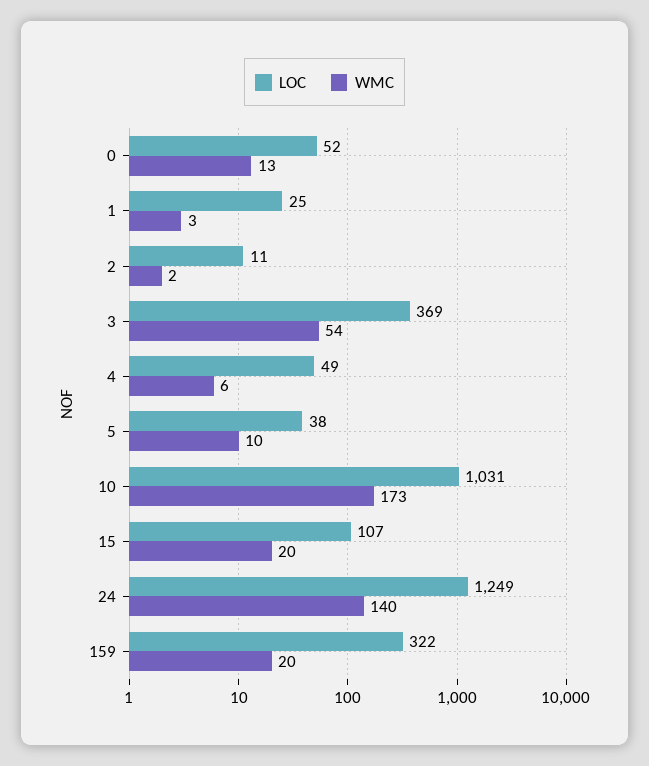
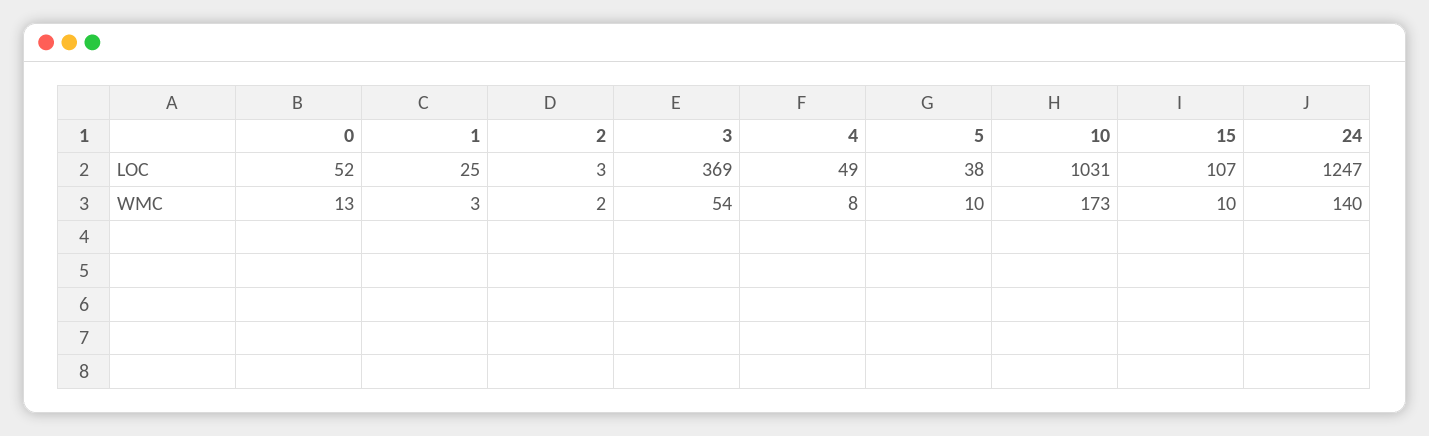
  {
    "LOC": {
      "0": 52,
      "1": 25,
-     "2": 11,
+     "2": 3,
      "3": 369,
      "4": 49,
      "5": 38,
      "10": 1031,
      "15": 107,
-     "24": 1249,
+     "24": 1247
-     "159": 322
    },
    "WMC": {
      "0": 13,
      "1": 3,
      "2": 2,
      "3": 54,
-     "4": 6,
+     "4": 8,
      "5": 10,
      "10": 173,
-     "15": 20,
+     "15": 10,
-     "24": 140,
+     "24": 140
-     "159": 20
    }
  }

